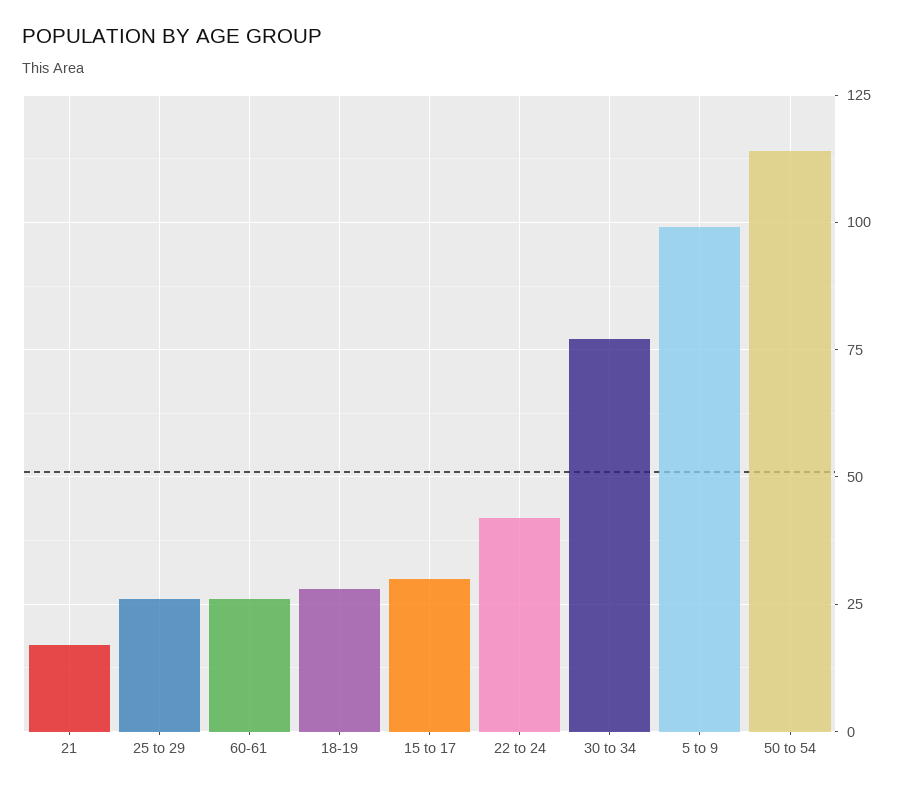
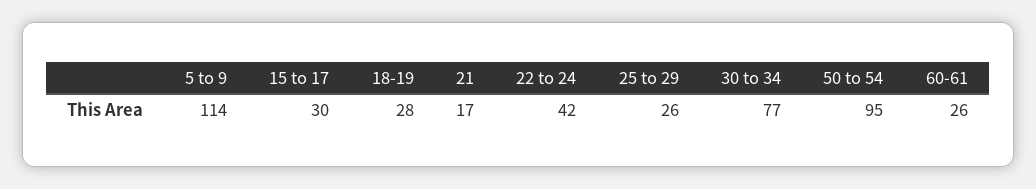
  {
    "21": 17,
    "25 to 29": 26,
    "60-61": 26,
    "18-19": 28,
    "15 to 17": 30,
    "22 to 24": 42,
    "30 to 34": 77,
-   "5 to 9": 100,
+   "5 to 9": 114,
-   "50 to 54": 115
+   "50 to 54": 95
  }

